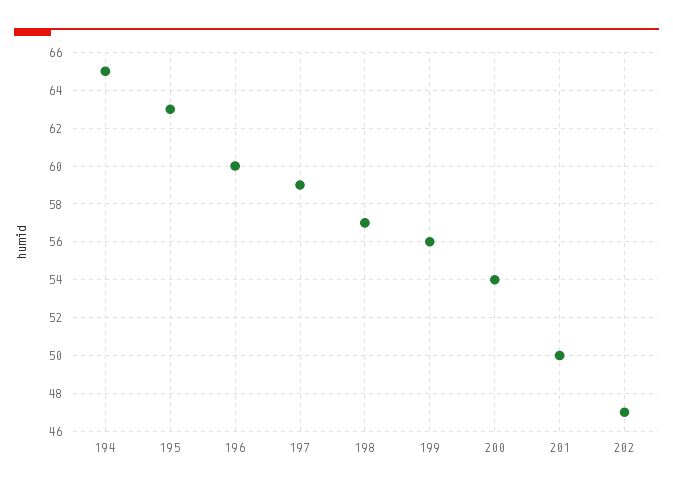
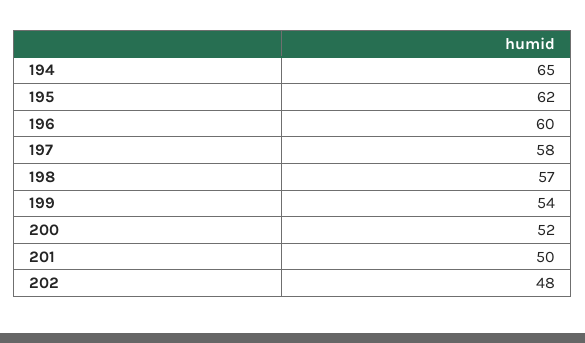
  {
    "194": 65,
-   "195": 63,
+   "195": 62,
    "196": 60,
-   "197": 59,
+   "197": 58,
    "198": 57,
-   "199": 56,
+   "199": 54,
-   "200": 54,
+   "200": 52,
    "201": 50,
-   "202": 47
+   "202": 48
  }

